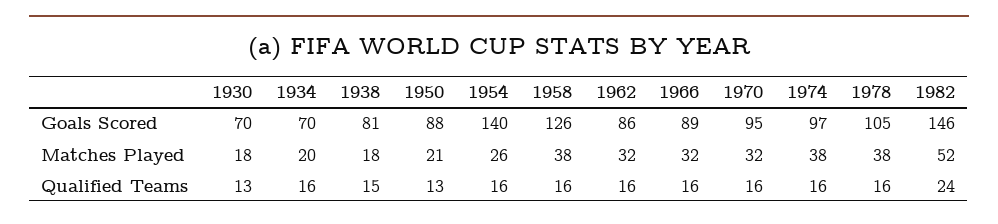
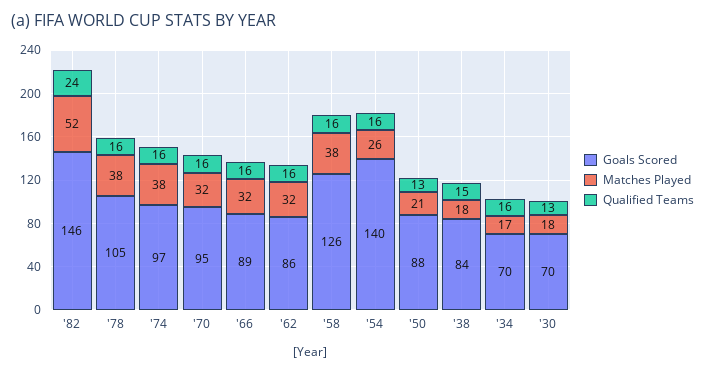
  {
    "Goals Scored": {
      "1930": 70,
      "1934": 70,
-     "1938": 81,
+     "1938": 84,
      "1950": 88,
      "1954": 140,
      "1958": 126,
      "1962": 86,
      "1966": 89,
      "1970": 95,
      "1974": 97,
      "1978": 105,
      "1982": 146
    },
    "Matches Played": {
      "1930": 18,
-     "1934": 20,
+     "1934": 17,
      "1938": 18,
      "1950": 21,
      "1954": 26,
      "1958": 38,
      "1962": 32,
      "1966": 32,
      "1970": 32,
      "1974": 38,
      "1978": 38,
      "1982": 52
    },
    "Qualified Teams": {
      "1930": 13,
      "1934": 16,
      "1938": 15,
      "1950": 13,
      "1954": 16,
      "1958": 16,
      "1962": 16,
      "1966": 16,
      "1970": 16,
      "1974": 16,
      "1978": 16,
      "1982": 24
    }
  }

